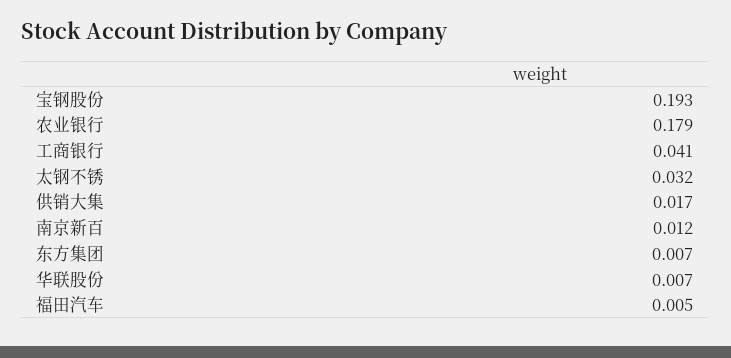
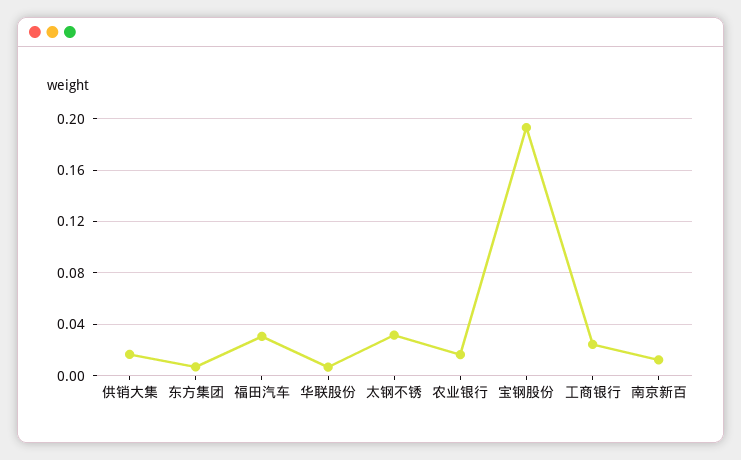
  {
    "宝钢股份": 0.193,
-   "农业银行": 0.179,
+   "农业银行": 0.015,
-   "工商银行": 0.041,
+   "工商银行": 0.025,
    "太钢不锈": 0.032,
    "供销大集": 0.017,
    "南京新百": 0.012,
    "东方集团": 0.007,
    "华联股份": 0.007,
-   "福田汽车": 0.005
+   "福田汽车": 0.03
  }

